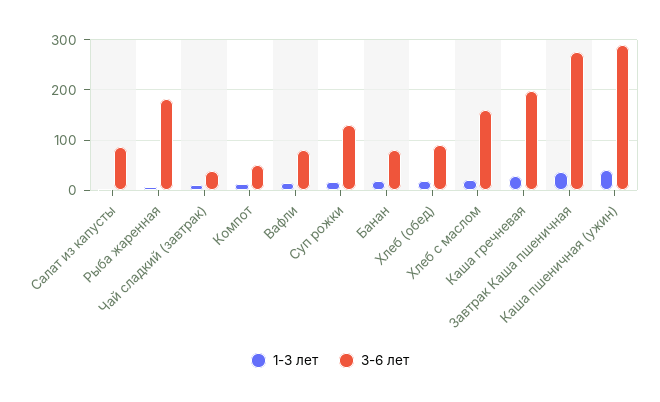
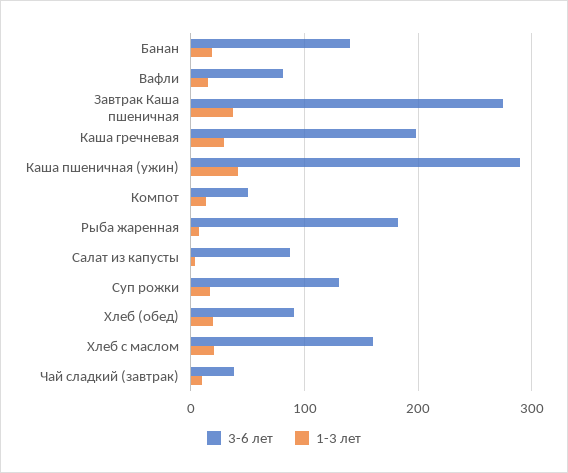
  {
    "1-3 лет": {
      "Салат из капусты": 0,
      "Рыба жаренная": 10,
      "Чай сладкий (завтрак)": 10,
      "Компот": 10,
      "Вафли": 20,
      "Суп рожки": 20,
      "Банан": 20,
      "Хлеб (обед)": 20,
      "Хлеб с маслом": 20,
      "Каша гречневая": 30,
      "Завтрак Каша пшеничная": 40,
      "Каша пшеничная (ужин)": 40
    },
    "3-6 лет": {
      "Салат из капусты": 90,
      "Рыба жаренная": 180,
      "Чай сладкий (завтрак)": 40,
      "Компот": 50,
      "Вафли": 80,
      "Суп рожки": 130,
-     "Банан": 80,
+     "Банан": 140,
      "Хлеб (обед)": 90,
      "Хлеб с маслом": 160,
      "Каша гречневая": 200,
      "Завтрак Каша пшеничная": 280,
      "Каша пшеничная (ужин)": 290
    }
  }

